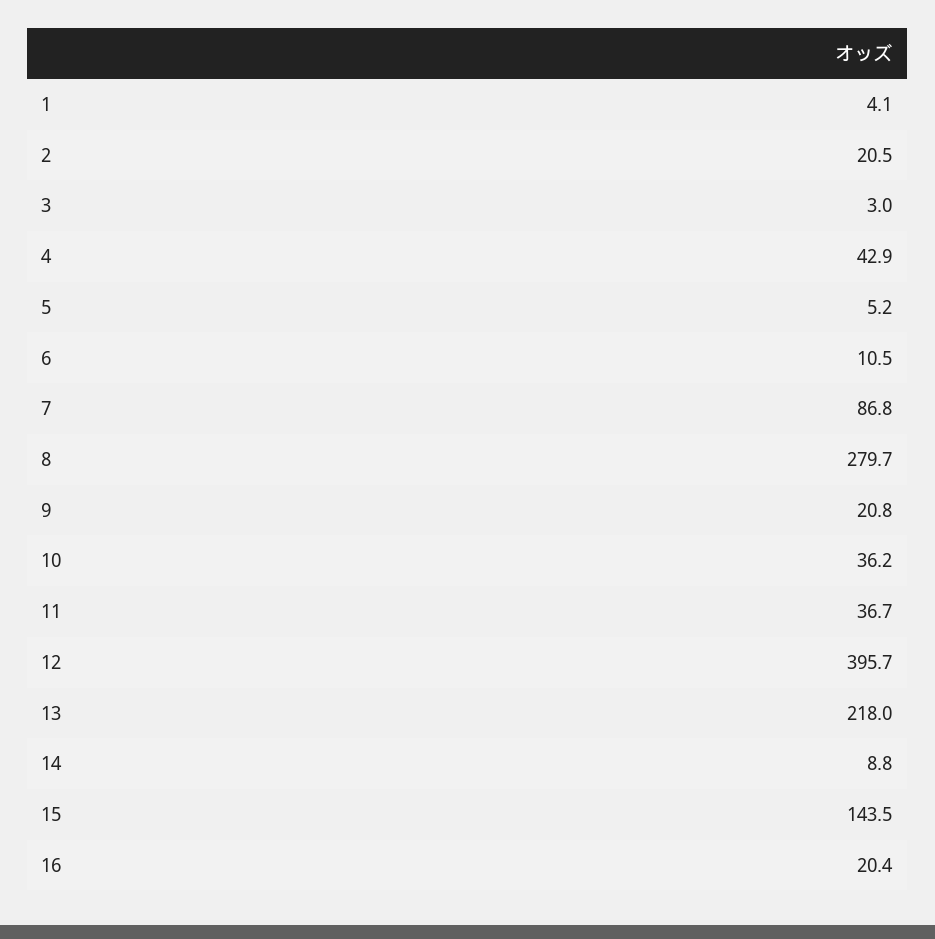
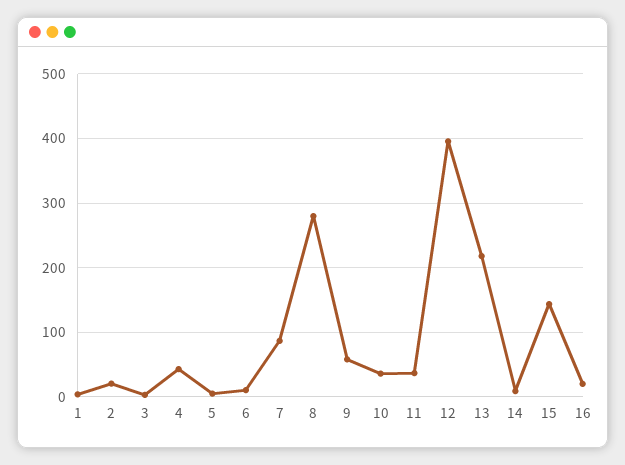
  {
    "1": 4.1,
    "2": 20.5,
    "3": 3,
    "4": 42.9,
    "5": 5.2,
    "6": 10.5,
    "7": 86.8,
    "8": 279.7,
-   "9": 20.8,
+   "9": 60,
    "10": 36.2,
    "11": 36.7,
    "12": 395.7,
    "13": 218,
    "14": 8.8,
    "15": 143.5,
    "16": 20.4
  }

